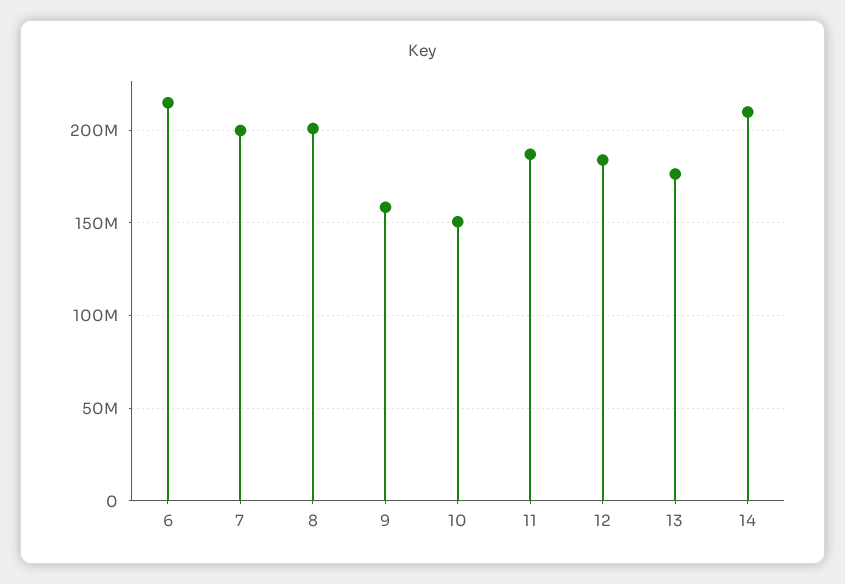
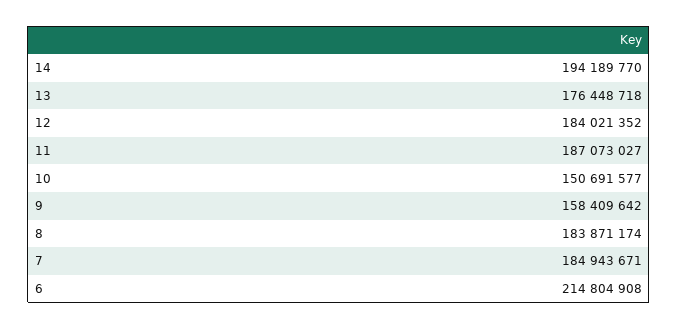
  {
    "6": 214804908,
-   "7": 200000000,
+   "7": 184943671,
-   "8": 200000000,
+   "8": 183871174,
    "9": 158409642,
    "10": 150691577,
    "11": 187073027,
    "12": 184021352,
    "13": 176448718,
-   "14": 210000000
+   "14": 194189770
  }

